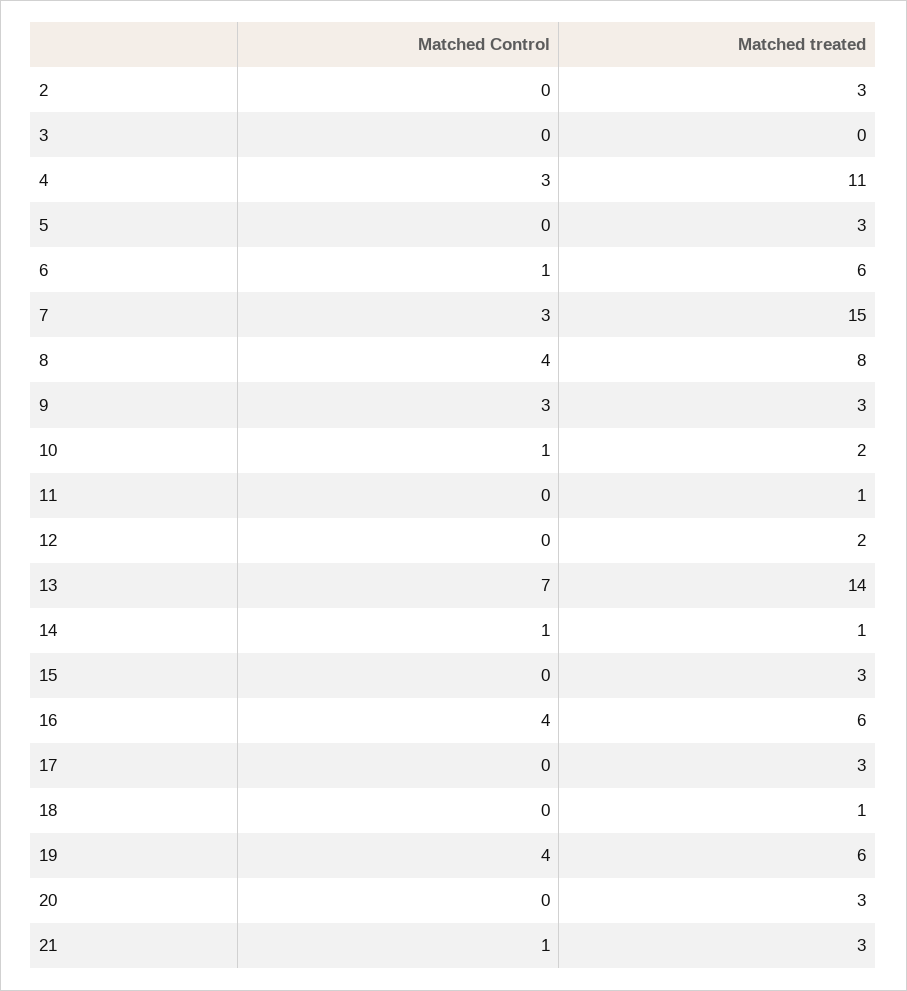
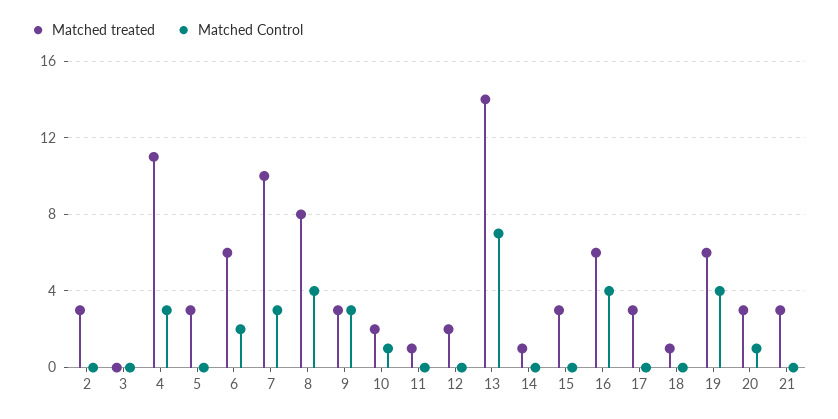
  {
    "Matched Control": {
      "2": 0,
      "3": 0,
      "4": 3,
      "5": 0,
-     "6": 1,
+     "6": 2,
      "7": 3,
      "8": 4,
      "9": 3,
      "10": 1,
      "11": 0,
      "12": 0,
      "13": 7,
-     "14": 1,
+     "14": 0,
      "15": 0,
      "16": 4,
      "17": 0,
      "18": 0,
      "19": 4,
-     "20": 0,
+     "20": 1,
-     "21": 1
+     "21": 0
    },
    "Matched treated": {
      "2": 3,
      "3": 0,
      "4": 11,
      "5": 3,
      "6": 6,
-     "7": 15,
+     "7": 10,
      "8": 8,
      "9": 3,
      "10": 2,
      "11": 1,
      "12": 2,
      "13": 14,
      "14": 1,
      "15": 3,
      "16": 6,
      "17": 3,
      "18": 1,
      "19": 6,
      "20": 3,
      "21": 3
    }
  }

